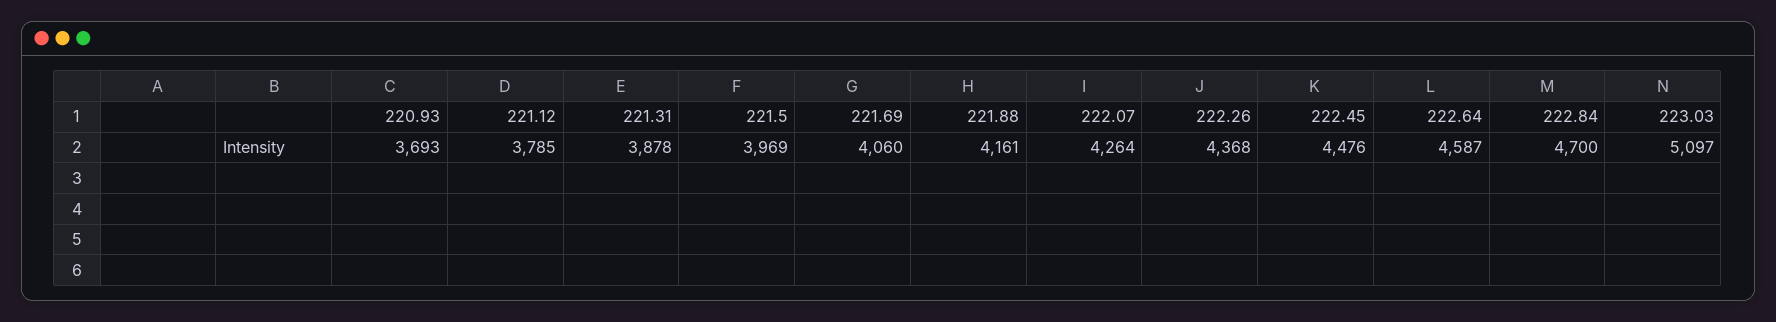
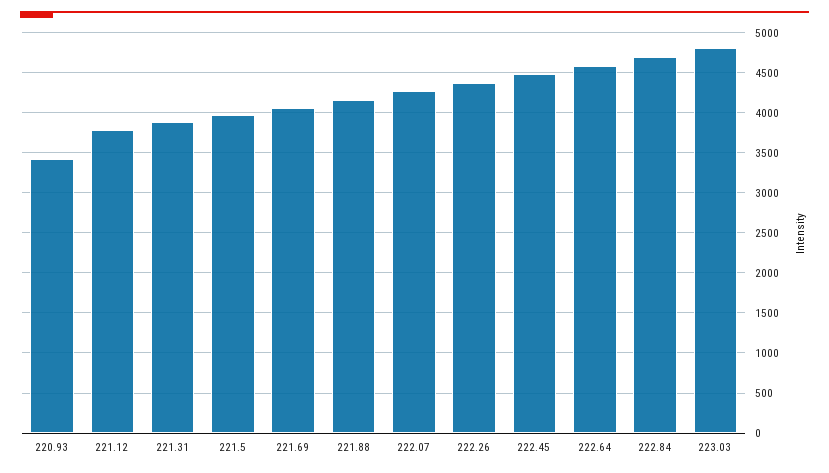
  {
-   "220.93": 3693,
+   "220.93": 3400,
    "221.12": 3785,
    "221.31": 3878,
    "221.5": 3969,
    "221.69": 4060,
    "221.88": 4161,
    "222.07": 4264,
    "222.26": 4368,
    "222.45": 4476,
    "222.64": 4587,
    "222.84": 4700,
-   "223.03": 5097
+   "223.03": 4800
  }

